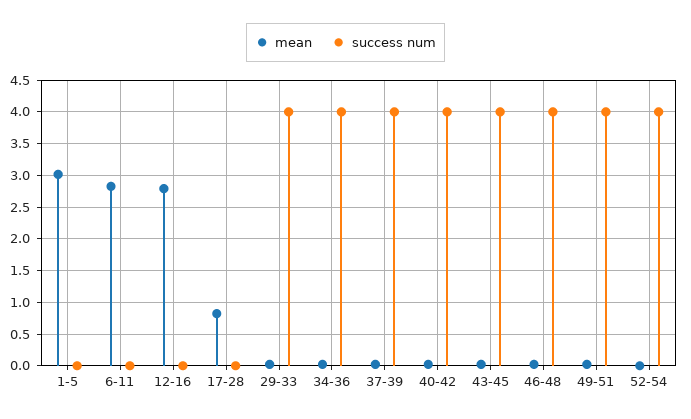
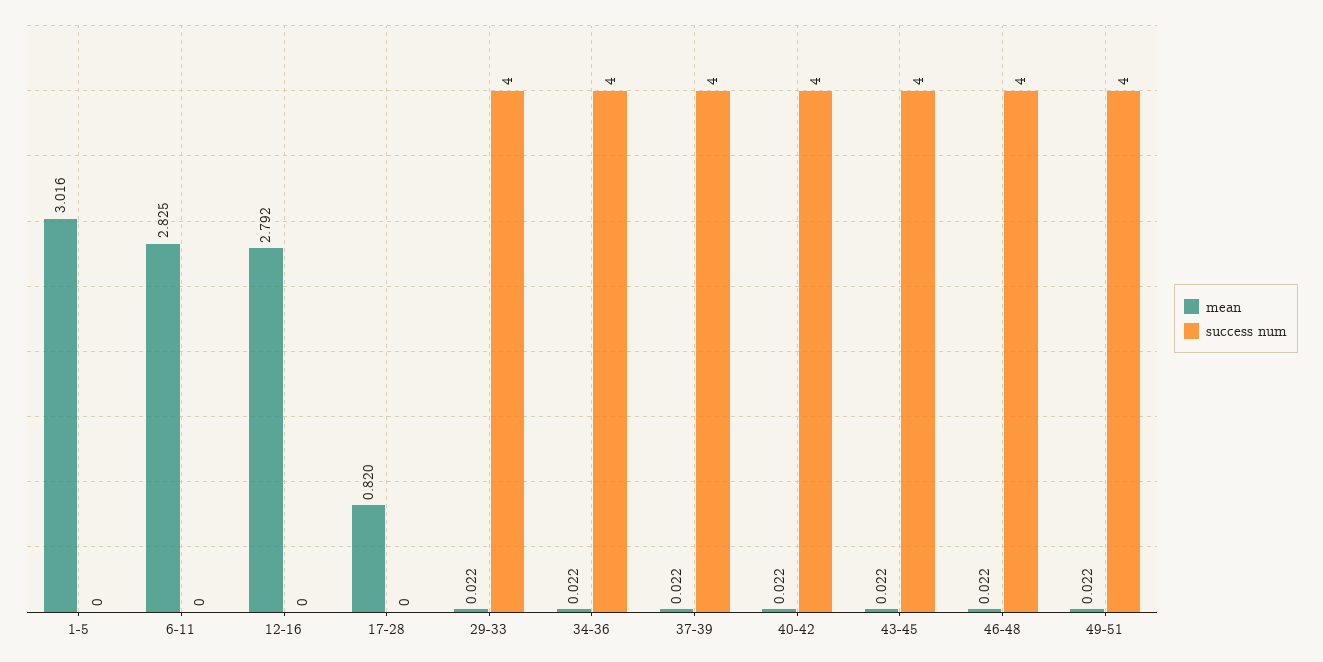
  {
    "mean": {
      "1-5": 3.016,
      "6-11": 2.825,
      "12-16": 2.792,
      "17-28": 0.82,
      "29-33": 0.022,
      "34-36": 0.022,
      "37-39": 0.022,
      "40-42": 0.022,
      "43-45": 0.022,
      "46-48": 0.022,
-     "49-51": 0.022,
+     "49-51": 0.022
-     "52-54": 0
    },
    "success num": {
      "1-5": 0,
      "6-11": 0,
      "12-16": 0,
      "17-28": 0,
      "29-33": 4,
      "34-36": 4,
      "37-39": 4,
      "40-42": 4,
      "43-45": 4,
      "46-48": 4,
-     "49-51": 4,
+     "49-51": 4
-     "52-54": 4
    }
  }

